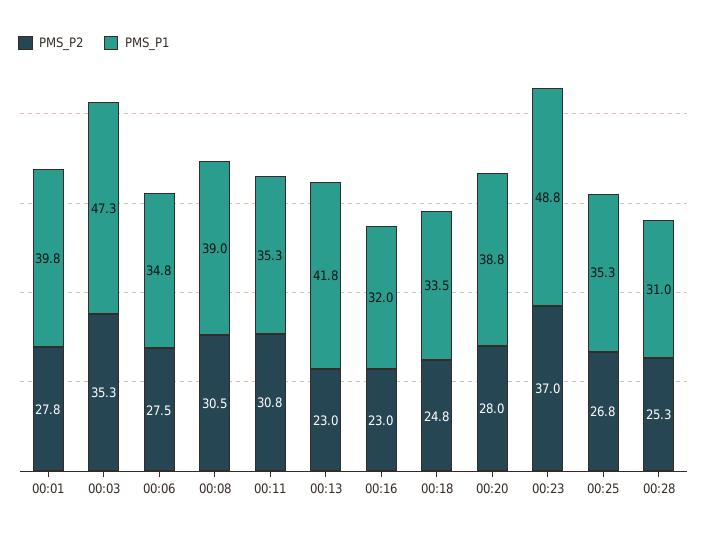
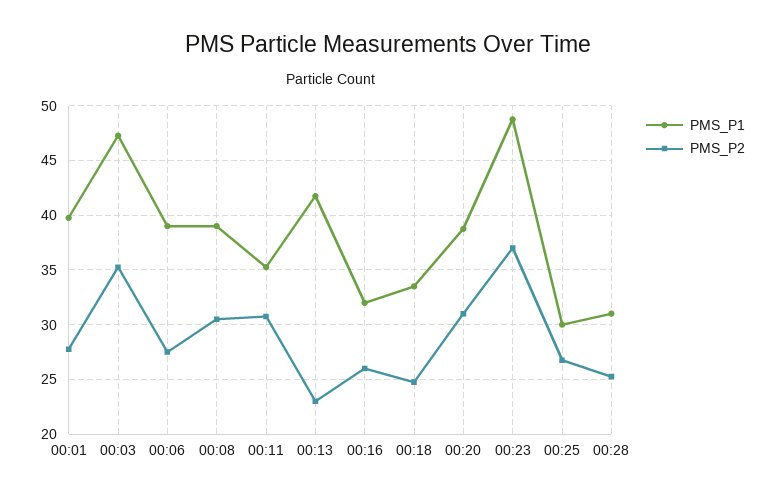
  {
    "PMS_P2": {
      "00:01": 27.8,
      "00:03": 35.3,
      "00:06": 27.5,
      "00:08": 30.5,
      "00:11": 30.8,
      "00:13": 23,
-     "00:16": 23,
+     "00:16": 26,
      "00:18": 24.8,
-     "00:20": 28,
+     "00:20": 31,
      "00:23": 37,
      "00:25": 26.8,
      "00:28": 25.3
    },
    "PMS_P1": {
      "00:01": 39.8,
      "00:03": 47.3,
-     "00:06": 34.8,
+     "00:06": 39,
      "00:08": 39,
      "00:11": 35.3,
      "00:13": 41.8,
      "00:16": 32,
      "00:18": 33.5,
      "00:20": 38.8,
      "00:23": 48.8,
-     "00:25": 35.3,
+     "00:25": 30,
      "00:28": 31
    }
  }

